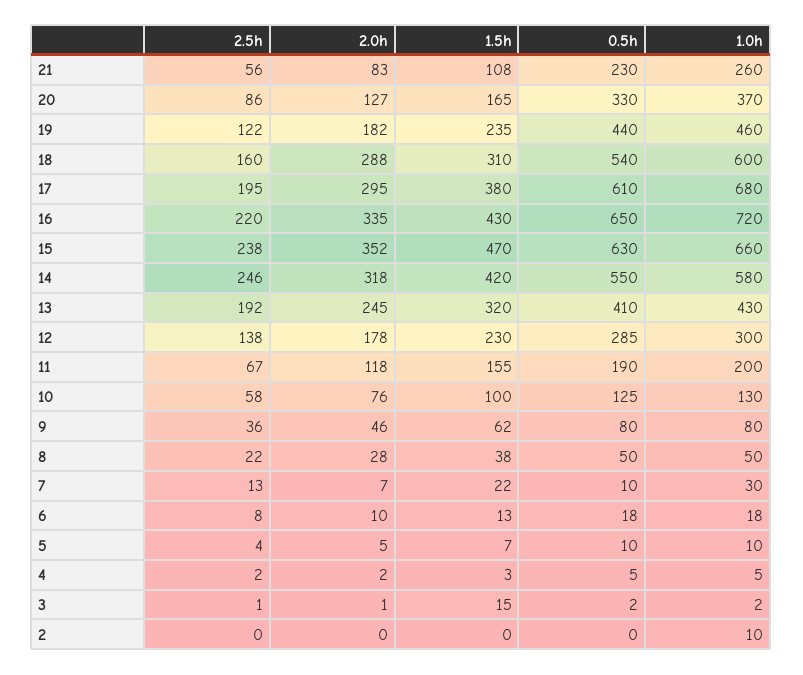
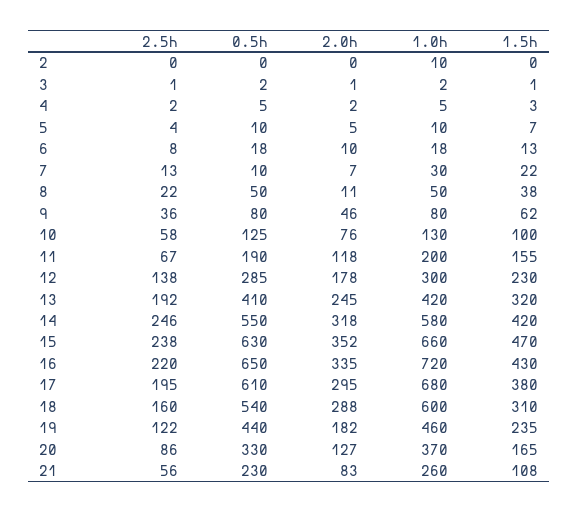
  {
    "2.5h": {
      "21": 56,
      "20": 86,
      "19": 122,
      "18": 160,
      "17": 195,
      "16": 220,
      "15": 238,
      "14": 246,
      "13": 192,
      "12": 138,
      "11": 67,
      "10": 58,
      "9": 36,
      "8": 22,
      "7": 13,
      "6": 8,
      "5": 4,
      "4": 2,
      "3": 1,
      "2": 0
    },
    "2.0h": {
      "21": 83,
      "20": 127,
      "19": 182,
      "18": 288,
      "17": 295,
      "16": 335,
      "15": 352,
      "14": 318,
      "13": 245,
      "12": 178,
      "11": 118,
      "10": 76,
      "9": 46,
-     "8": 28,
+     "8": 11,
      "7": 7,
      "6": 10,
      "5": 5,
      "4": 2,
      "3": 1,
      "2": 0
    },
    "1.5h": {
      "21": 108,
      "20": 165,
      "19": 235,
      "18": 310,
      "17": 380,
      "16": 430,
      "15": 470,
      "14": 420,
      "13": 320,
      "12": 230,
      "11": 155,
      "10": 100,
      "9": 62,
      "8": 38,
      "7": 22,
      "6": 13,
      "5": 7,
      "4": 3,
-     "3": 15,
+     "3": 1,
      "2": 0
    },
    "0.5h": {
      "21": 230,
      "20": 330,
      "19": 440,
      "18": 540,
      "17": 610,
      "16": 650,
      "15": 630,
      "14": 550,
      "13": 410,
      "12": 285,
      "11": 190,
      "10": 125,
      "9": 80,
      "8": 50,
      "7": 10,
      "6": 18,
      "5": 10,
      "4": 5,
      "3": 2,
      "2": 0
    },
    "1.0h": {
      "21": 260,
      "20": 370,
      "19": 460,
      "18": 600,
      "17": 680,
      "16": 720,
      "15": 660,
      "14": 580,
-     "13": 430,
+     "13": 420,
      "12": 300,
      "11": 200,
      "10": 130,
      "9": 80,
      "8": 50,
      "7": 30,
      "6": 18,
      "5": 10,
      "4": 5,
      "3": 2,
      "2": 10
    }
  }

